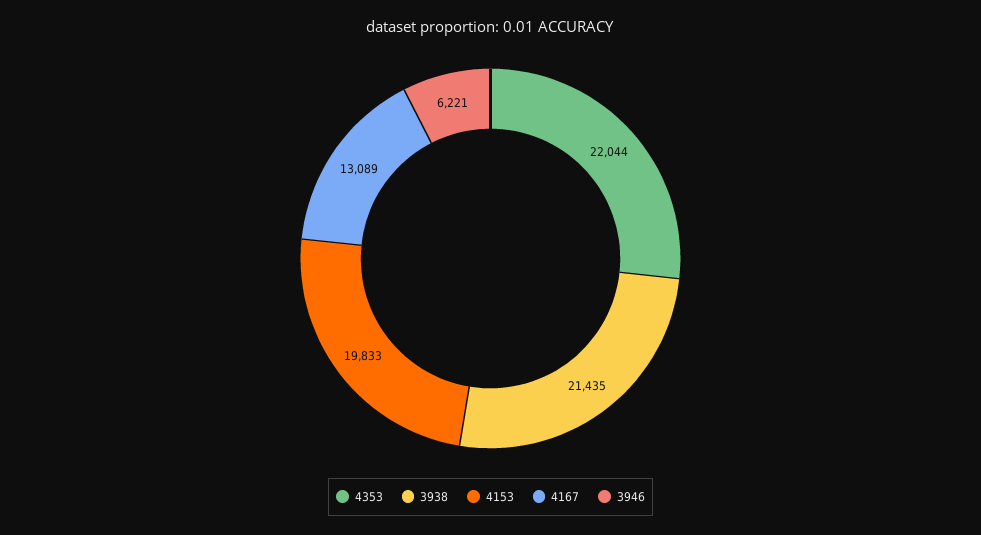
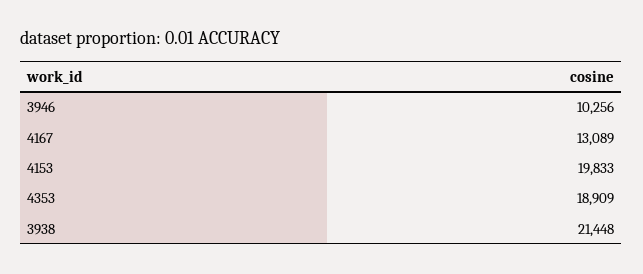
  {
-   "4353": 22044,
+   "4353": 18909,
-   "3938": 21435,
+   "3938": 21448,
    "4153": 19833,
    "4167": 13089,
-   "3946": 6221
+   "3946": 10256
  }

